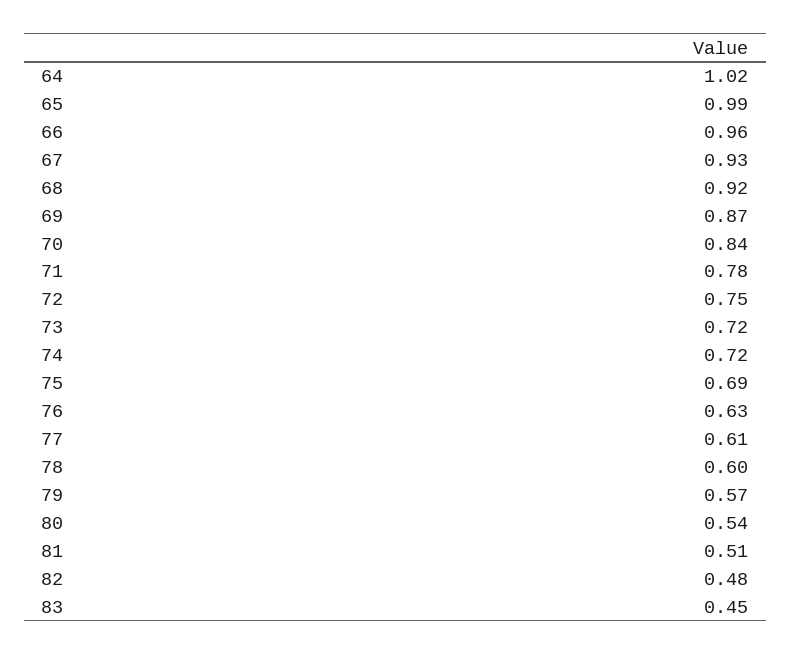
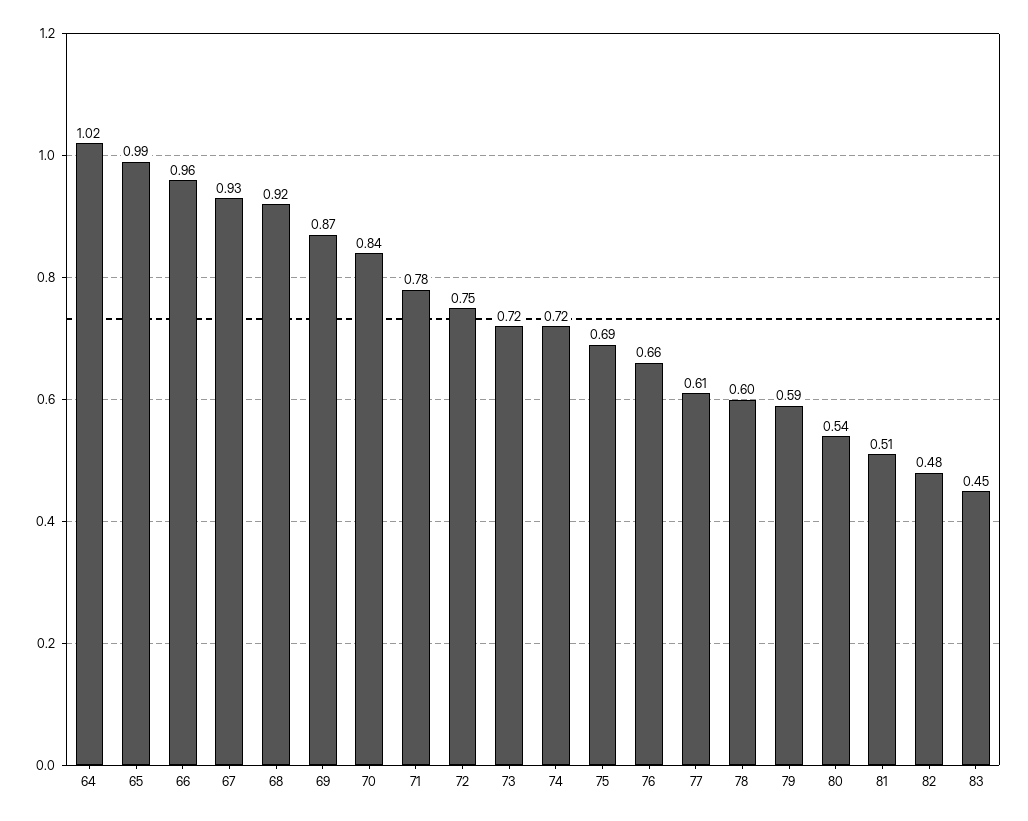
  {
    "64": 1.02,
    "65": 0.99,
    "66": 0.96,
    "67": 0.93,
    "68": 0.92,
    "69": 0.87,
    "70": 0.84,
    "71": 0.78,
    "72": 0.75,
    "73": 0.72,
    "74": 0.72,
    "75": 0.69,
-   "76": 0.63,
+   "76": 0.66,
    "77": 0.61,
    "78": 0.6,
-   "79": 0.57,
+   "79": 0.59,
    "80": 0.54,
    "81": 0.51,
    "82": 0.48,
    "83": 0.45
  }

